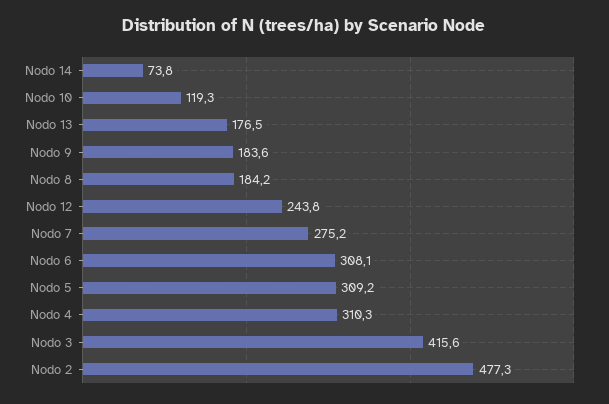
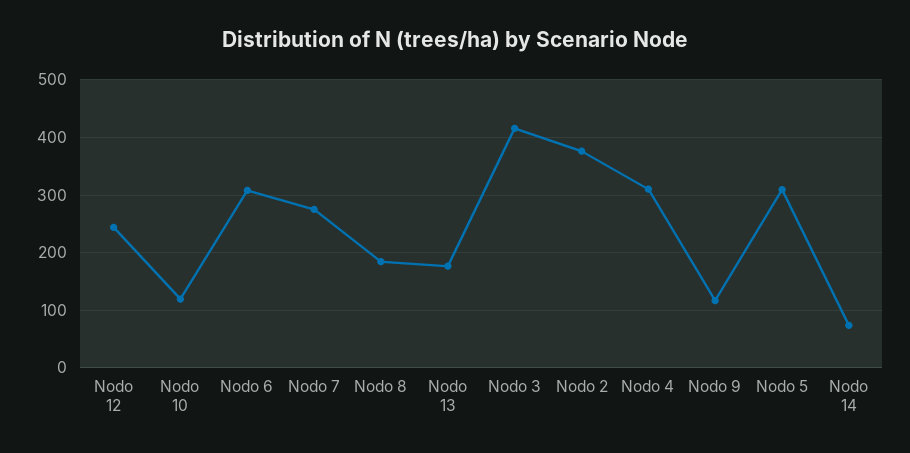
  {
    "Nodo 14": 73.8,
    "Nodo 10": 119.3,
    "Nodo 13": 176.5,
-   "Nodo 9": 183.6,
+   "Nodo 9": 120,
    "Nodo 8": 184.2,
    "Nodo 12": 243.8,
    "Nodo 7": 275.2,
    "Nodo 6": 308.1,
    "Nodo 5": 309.2,
    "Nodo 4": 310.3,
    "Nodo 3": 415.6,
-   "Nodo 2": 477.3
+   "Nodo 2": 380
  }

